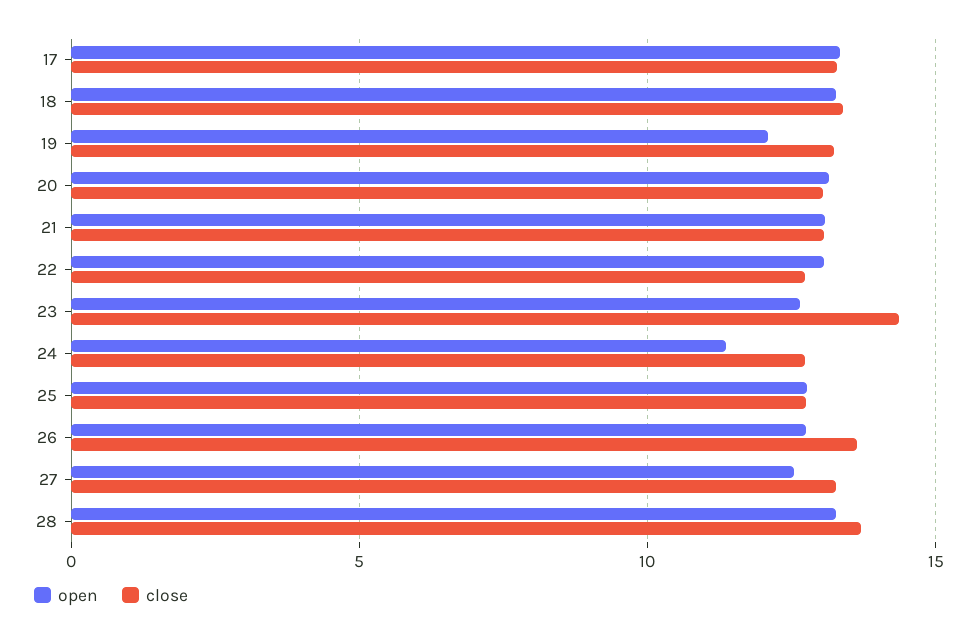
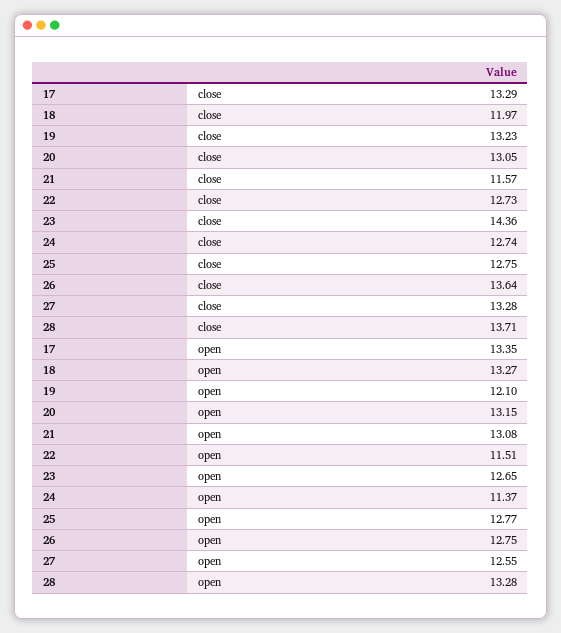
  {
    "open": {
      "17": 13.35,
      "18": 13.27,
      "19": 12.1,
      "20": 13.15,
      "21": 13.08,
-     "22": 13,
+     "22": 11.51,
      "23": 12.65,
      "24": 11.37,
      "25": 12.77,
      "26": 12.75,
      "27": 12.55,
      "28": 13.28
    },
    "close": {
      "17": 13.29,
-     "18": 13.5,
+     "18": 11.97,
      "19": 13.23,
      "20": 13.05,
-     "21": 13,
+     "21": 11.57,
      "22": 12.73,
      "23": 14.36,
      "24": 12.74,
      "25": 12.75,
      "26": 13.64,
      "27": 13.28,
      "28": 13.71
    }
  }

